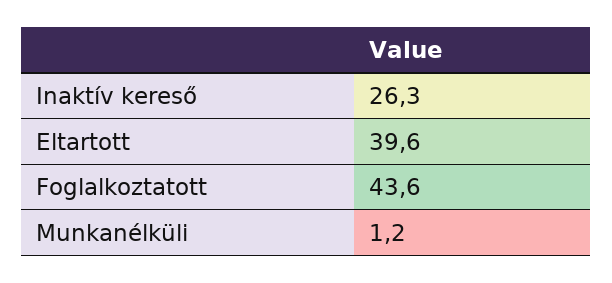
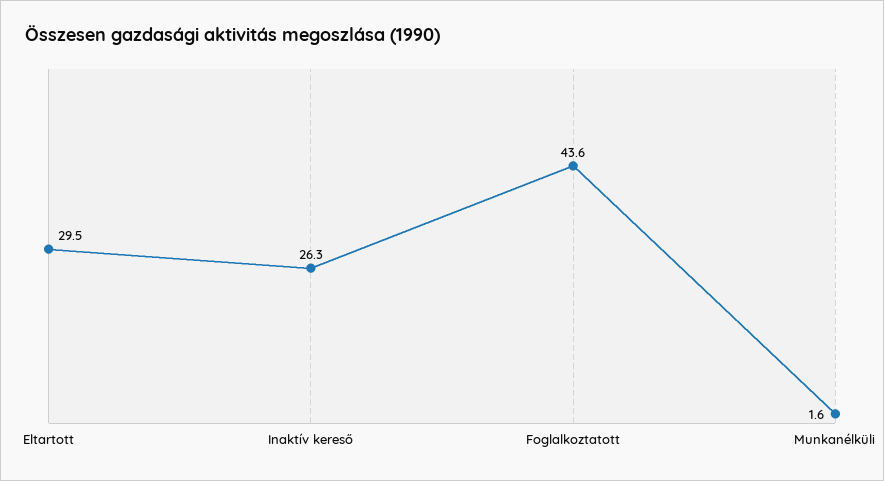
  {
    "Inaktív kereső": 26.3,
-   "Eltartott": 39.6,
+   "Eltartott": 29.5,
    "Foglalkoztatott": 43.6,
-   "Munkanélküli": 1.2
+   "Munkanélküli": 1.6
  }

